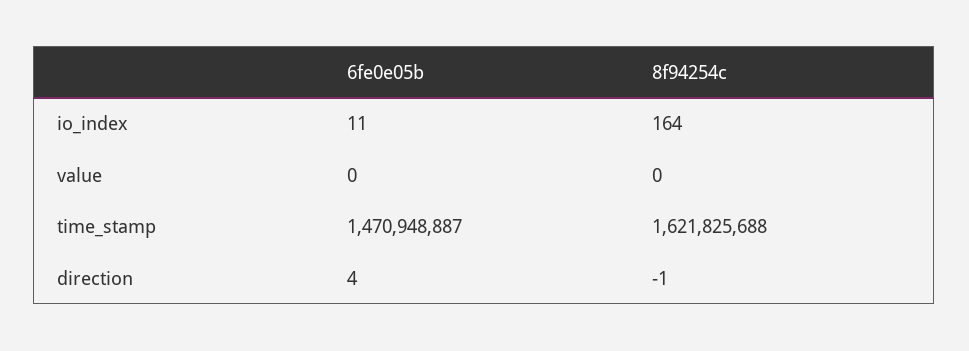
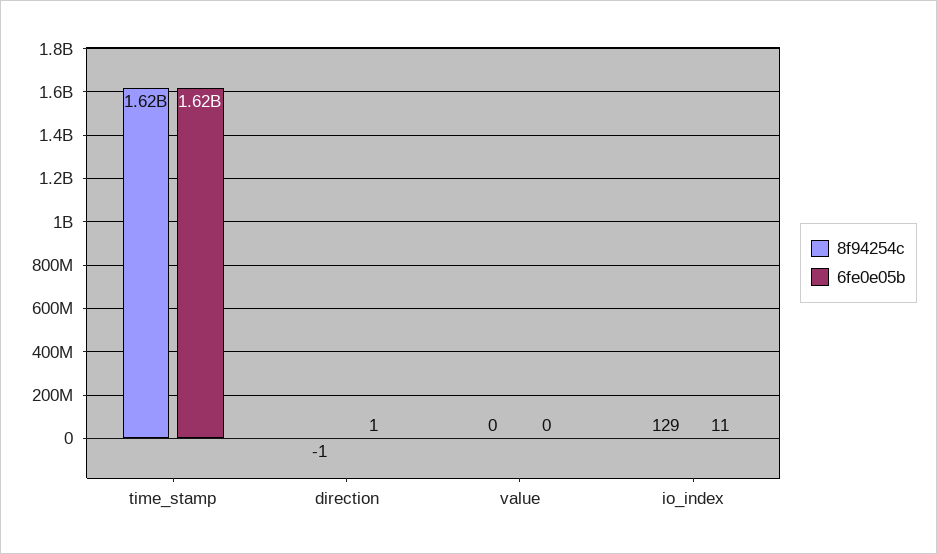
  {
    "6fe0e05b": {
      "io_index": 11,
      "value": 0,
-     "time_stamp": 1470948887,
+     "time_stamp": 1620000000,
-     "direction": 4
+     "direction": 1
    },
    "8f94254c": {
-     "io_index": 164,
+     "io_index": 129,
      "value": 0,
      "time_stamp": 1621825688,
      "direction": -1
    }
  }

